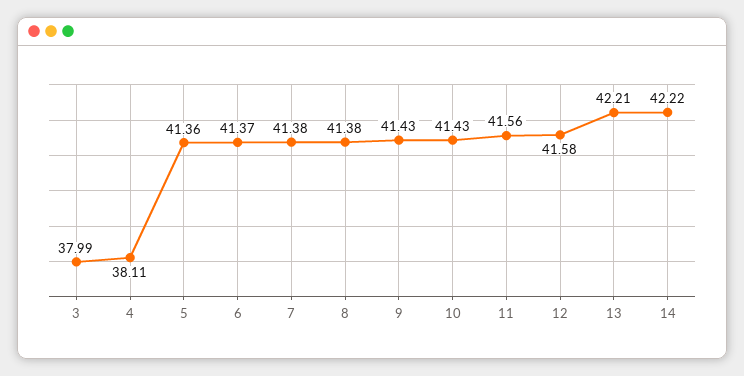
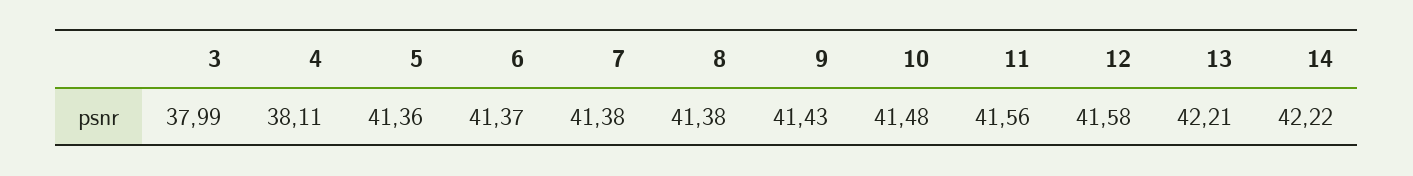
  {
    "3": 37.99,
    "4": 38.11,
    "5": 41.36,
    "6": 41.37,
    "7": 41.38,
    "8": 41.38,
    "9": 41.43,
-   "10": 41.43,
+   "10": 41.48,
    "11": 41.56,
    "12": 41.58,
    "13": 42.21,
    "14": 42.22
  }

